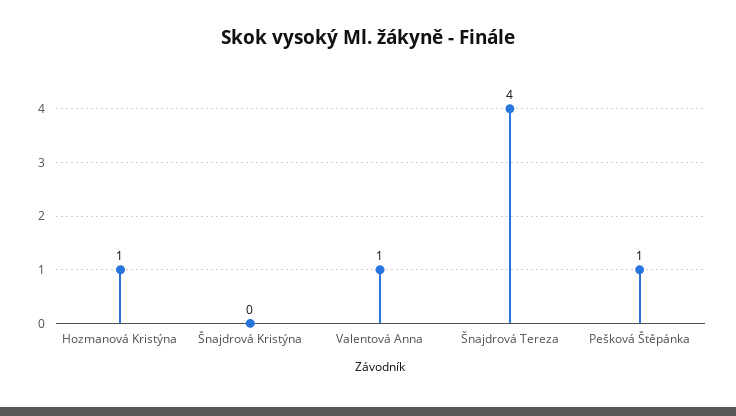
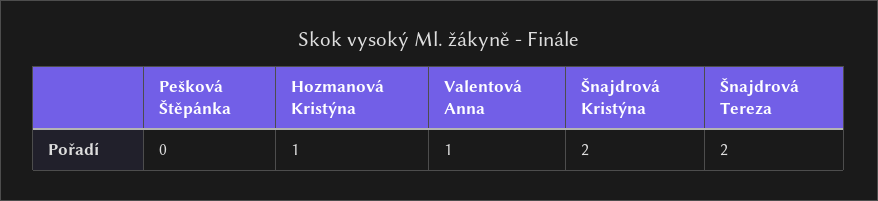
  {
    "Hozmanová Kristýna": 1,
-   "Šnajdrová Kristýna": 0,
+   "Šnajdrová Kristýna": 2,
    "Valentová Anna": 1,
-   "Šnajdrová Tereza": 4,
+   "Šnajdrová Tereza": 2,
-   "Pešková Štěpánka": 1
+   "Pešková Štěpánka": 0
  }

